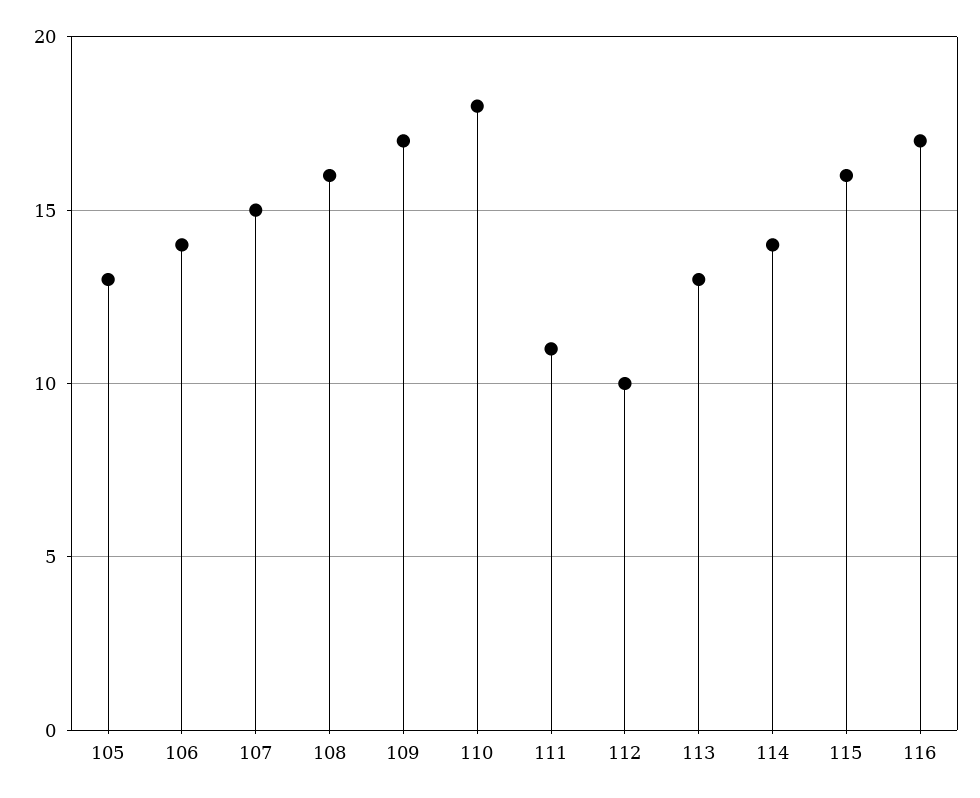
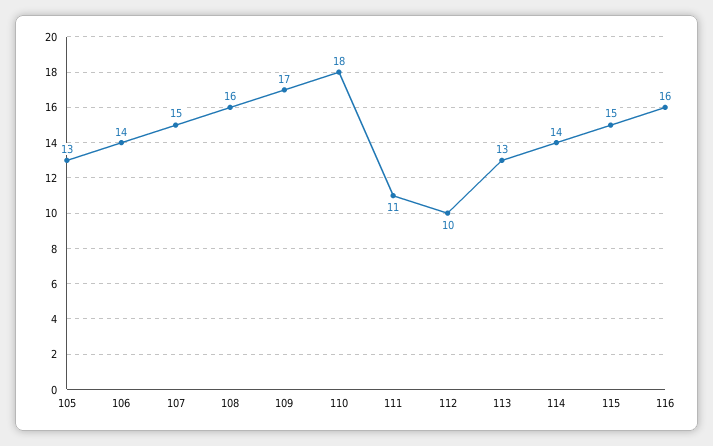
  {
    "105": 13,
    "106": 14,
    "107": 15,
    "108": 16,
    "109": 17,
    "110": 18,
    "111": 11,
    "112": 10,
    "113": 13,
    "114": 14,
-   "115": 16,
+   "115": 15,
-   "116": 17
+   "116": 16
  }

